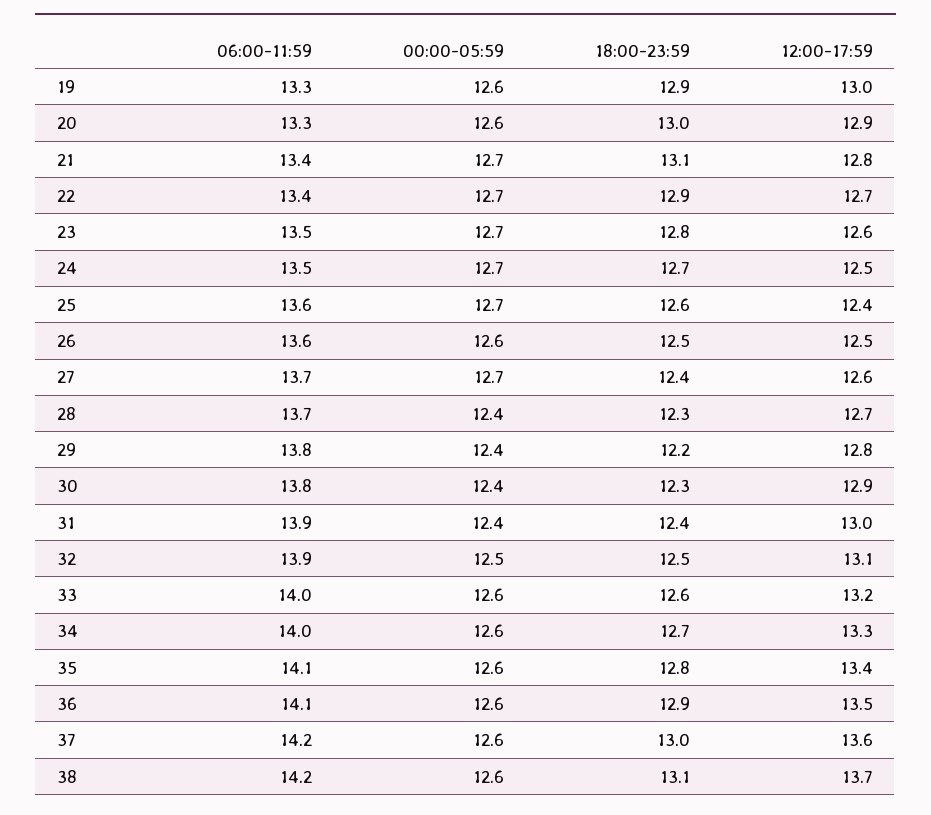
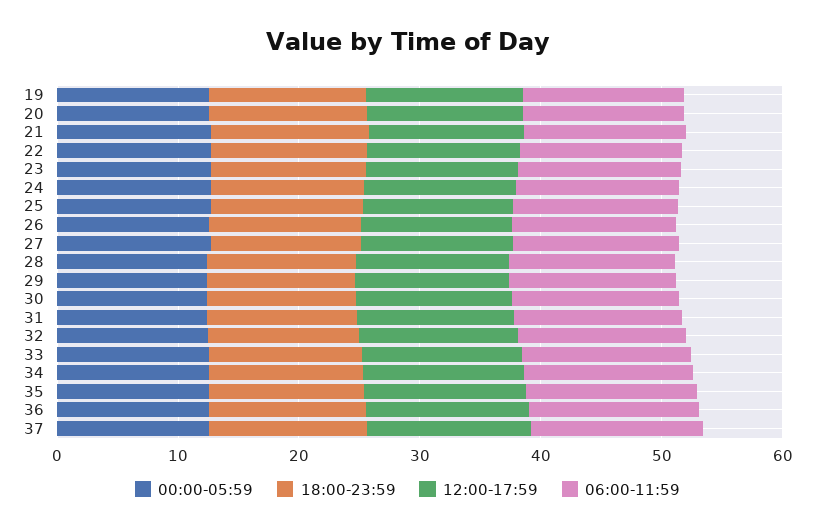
  {
    "06:00-11:59": {
      "19": 13.3,
      "20": 13.3,
      "21": 13.4,
      "22": 13.4,
      "23": 13.5,
      "24": 13.5,
      "25": 13.6,
      "26": 13.6,
      "27": 13.7,
      "28": 13.7,
      "29": 13.8,
      "30": 13.8,
      "31": 13.9,
      "32": 13.9,
      "33": 14,
      "34": 14,
      "35": 14.1,
      "36": 14.1,
-     "37": 14.2,
+     "37": 14.2
-     "38": 14.2
    },
    "00:00-05:59": {
      "19": 12.6,
      "20": 12.6,
      "21": 12.7,
      "22": 12.7,
      "23": 12.7,
      "24": 12.7,
      "25": 12.7,
      "26": 12.6,
      "27": 12.7,
      "28": 12.4,
      "29": 12.4,
      "30": 12.4,
      "31": 12.4,
      "32": 12.5,
      "33": 12.6,
      "34": 12.6,
      "35": 12.6,
      "36": 12.6,
-     "37": 12.6,
+     "37": 12.6
-     "38": 12.6
    },
    "18:00-23:59": {
      "19": 12.9,
      "20": 13,
      "21": 13.1,
      "22": 12.9,
      "23": 12.8,
      "24": 12.7,
      "25": 12.6,
      "26": 12.5,
      "27": 12.4,
      "28": 12.3,
      "29": 12.2,
      "30": 12.3,
      "31": 12.4,
      "32": 12.5,
      "33": 12.6,
      "34": 12.7,
      "35": 12.8,
      "36": 12.9,
-     "37": 13,
+     "37": 13
-     "38": 13.1
    },
    "12:00-17:59": {
      "19": 13,
      "20": 12.9,
      "21": 12.8,
      "22": 12.7,
      "23": 12.6,
      "24": 12.5,
      "25": 12.4,
      "26": 12.5,
      "27": 12.6,
      "28": 12.7,
      "29": 12.8,
      "30": 12.9,
      "31": 13,
      "32": 13.1,
      "33": 13.2,
      "34": 13.3,
      "35": 13.4,
      "36": 13.5,
-     "37": 13.6,
+     "37": 13.6
-     "38": 13.7
    }
  }

